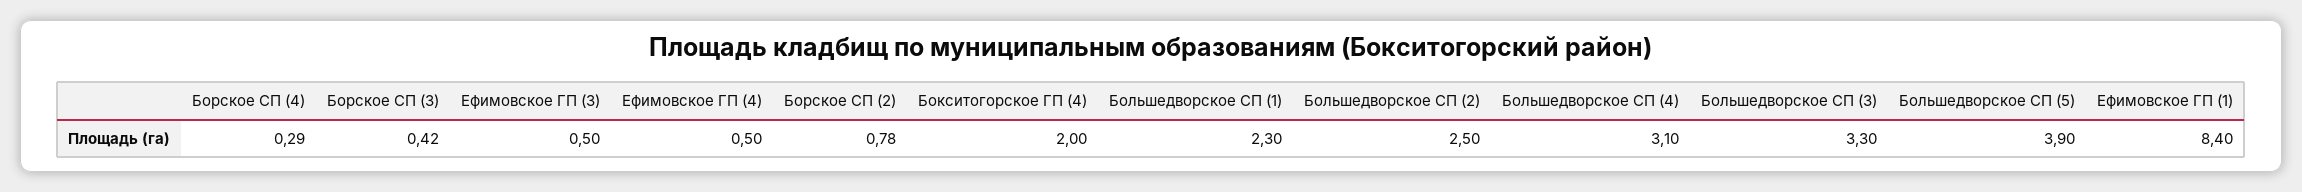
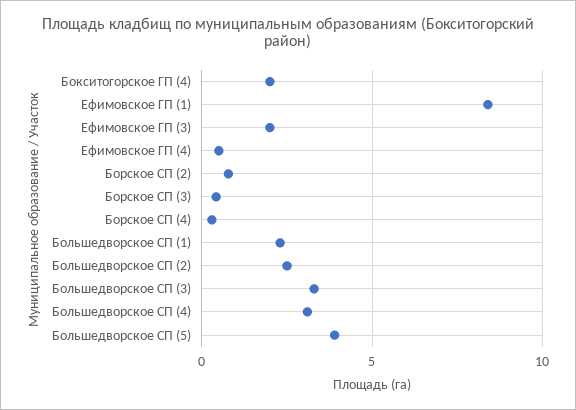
  {
    "Борское СП (4)": 0.29,
    "Борское СП (3)": 0.42,
-   "Ефимовское ГП (3)": 0.5,
+   "Ефимовское ГП (3)": 2,
    "Ефимовское ГП (4)": 0.5,
    "Борское СП (2)": 0.78,
    "Бокситогорское ГП (4)": 2,
    "Большедворское СП (1)": 2.3,
    "Большедворское СП (2)": 2.5,
    "Большедворское СП (4)": 3.1,
    "Большедворское СП (3)": 3.3,
    "Большедворское СП (5)": 3.9,
    "Ефимовское ГП (1)": 8.4
  }

